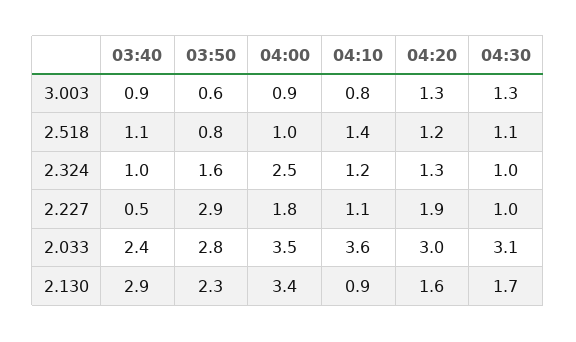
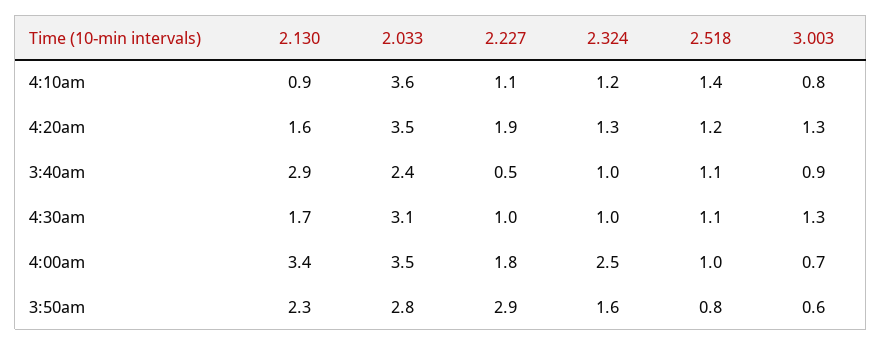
  {
    "03:40": {
      "3.003": 0.9,
      "2.518": 1.1,
      "2.324": 1,
      "2.227": 0.5,
      "2.033": 2.4,
      "2.130": 2.9
    },
    "03:50": {
      "3.003": 0.6,
      "2.518": 0.8,
      "2.324": 1.6,
      "2.227": 2.9,
      "2.033": 2.8,
      "2.130": 2.3
    },
    "04:00": {
-     "3.003": 0.9,
+     "3.003": 0.7,
      "2.518": 1,
      "2.324": 2.5,
      "2.227": 1.8,
      "2.033": 3.5,
      "2.130": 3.4
    },
    "04:10": {
      "3.003": 0.8,
      "2.518": 1.4,
      "2.324": 1.2,
      "2.227": 1.1,
      "2.033": 3.6,
      "2.130": 0.9
    },
    "04:20": {
      "3.003": 1.3,
      "2.518": 1.2,
      "2.324": 1.3,
      "2.227": 1.9,
-     "2.033": 3,
+     "2.033": 3.5,
      "2.130": 1.6
    },
    "04:30": {
      "3.003": 1.3,
      "2.518": 1.1,
      "2.324": 1,
      "2.227": 1,
      "2.033": 3.1,
      "2.130": 1.7
    }
  }

